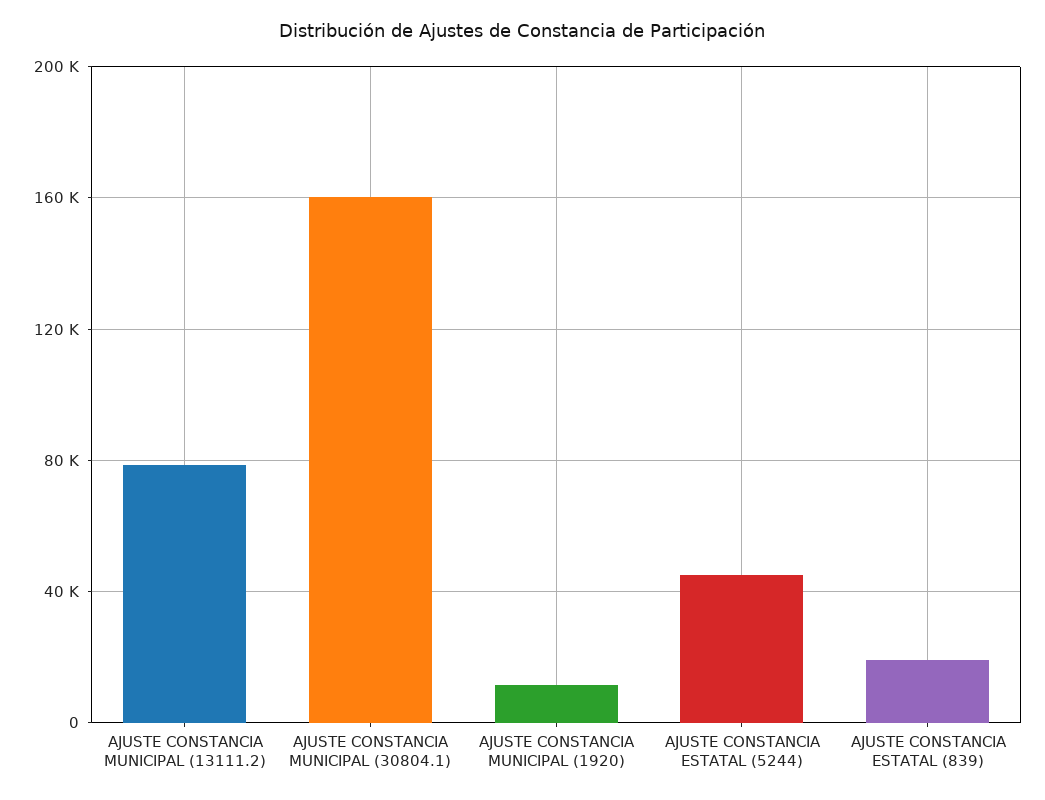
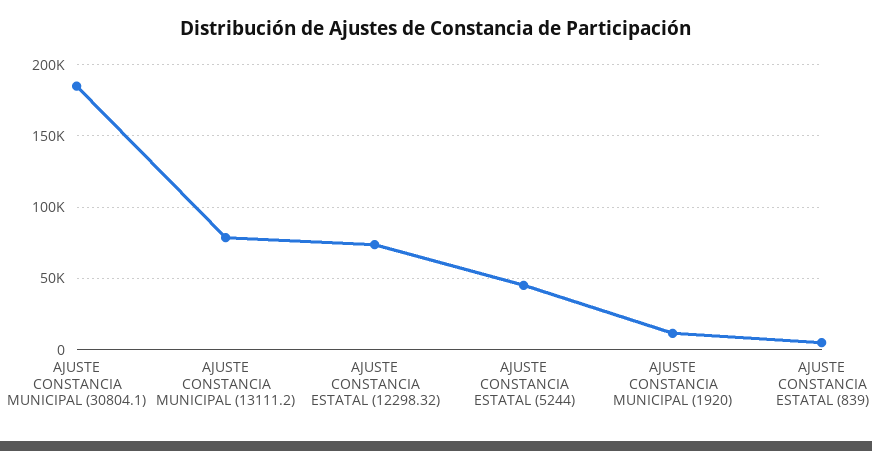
  {
    "AJUSTE CONSTANCIA MUNICIPAL (13111.2)": 80000,
-   "AJUSTE CONSTANCIA MUNICIPAL (30804.1)": 160000,
+   "AJUSTE CONSTANCIA MUNICIPAL (30804.1)": 185000,
    "AJUSTE CONSTANCIA MUNICIPAL (1920)": 10000,
    "AJUSTE CONSTANCIA ESTATAL (5244)": 45000,
-   "AJUSTE CONSTANCIA ESTATAL (839)": 20000
+   "AJUSTE CONSTANCIA ESTATAL (839)": 5000,
+   "AJUSTE CONSTANCIA ESTATAL (12298.32)": 75000
  }

